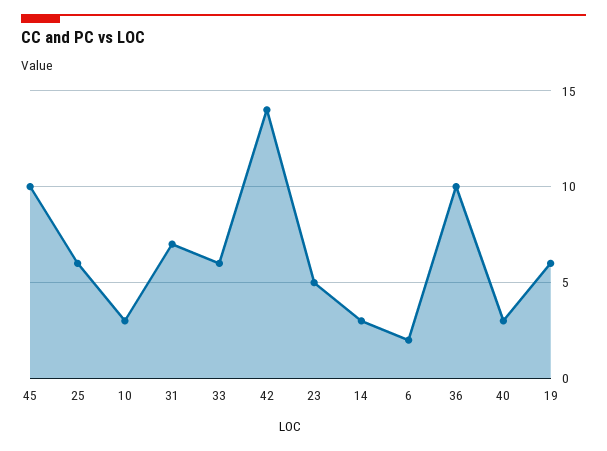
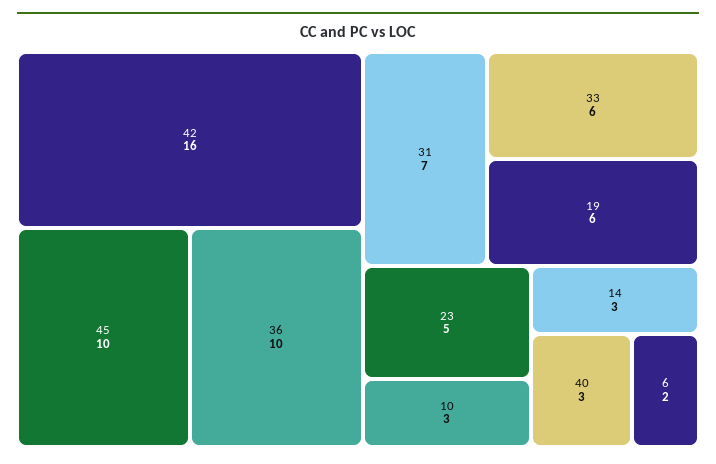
  {
    "45": 10,
-   "25": 6,
    "10": 3,
    "31": 7,
    "33": 6,
-   "42": 14,
+   "42": 16,
    "23": 5,
    "14": 3,
    "6": 2,
    "36": 10,
    "40": 3,
    "19": 6
  }

